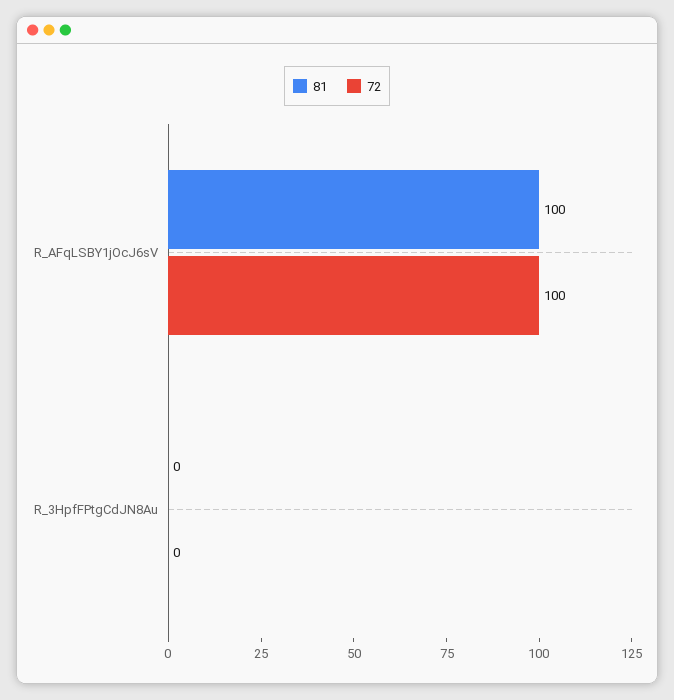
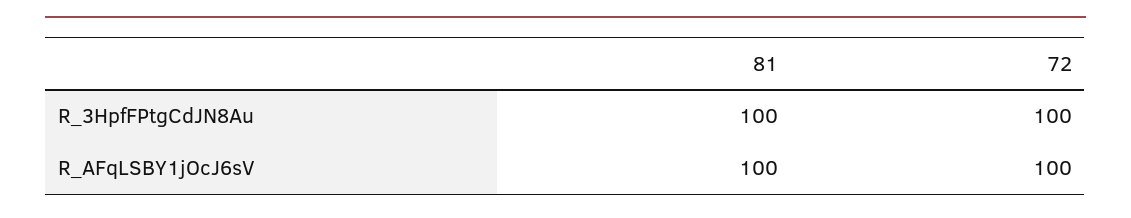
  {
    "81": {
      "R_AFqLSBY1jOcJ6sV": 100,
-     "R_3HpfFPtgCdJN8Au": 0
+     "R_3HpfFPtgCdJN8Au": 100
    },
    "72": {
      "R_AFqLSBY1jOcJ6sV": 100,
-     "R_3HpfFPtgCdJN8Au": 0
+     "R_3HpfFPtgCdJN8Au": 100
    }
  }

